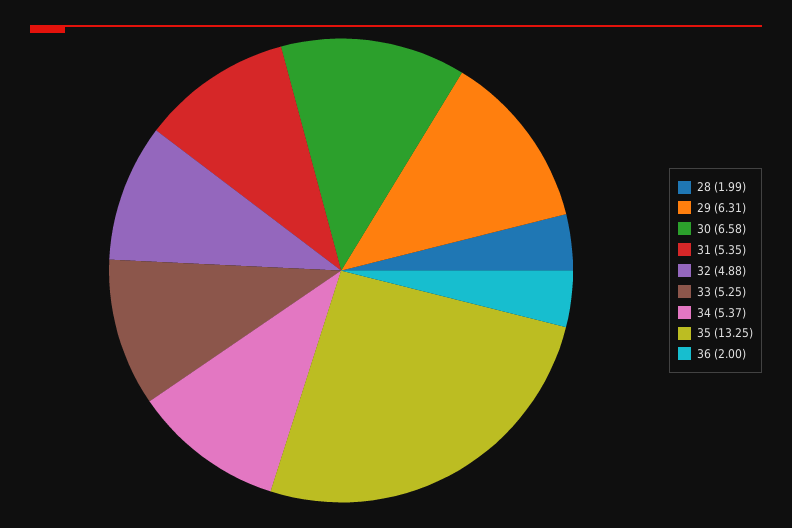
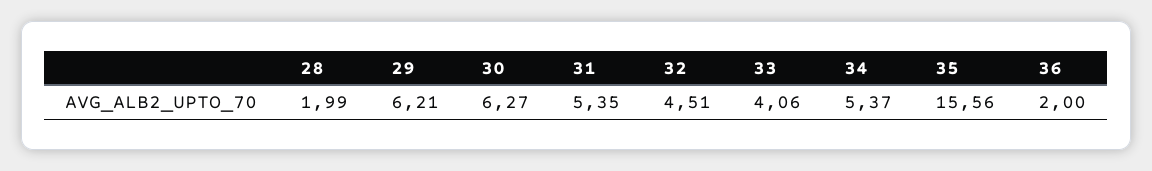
  {
    "28": 1.99,
-   "29": 6.31,
+   "29": 6.21,
-   "30": 6.58,
+   "30": 6.27,
    "31": 5.35,
-   "32": 4.88,
+   "32": 4.51,
-   "33": 5.25,
+   "33": 4.06,
    "34": 5.37,
-   "35": 13.25,
+   "35": 15.56,
    "36": 2
  }

